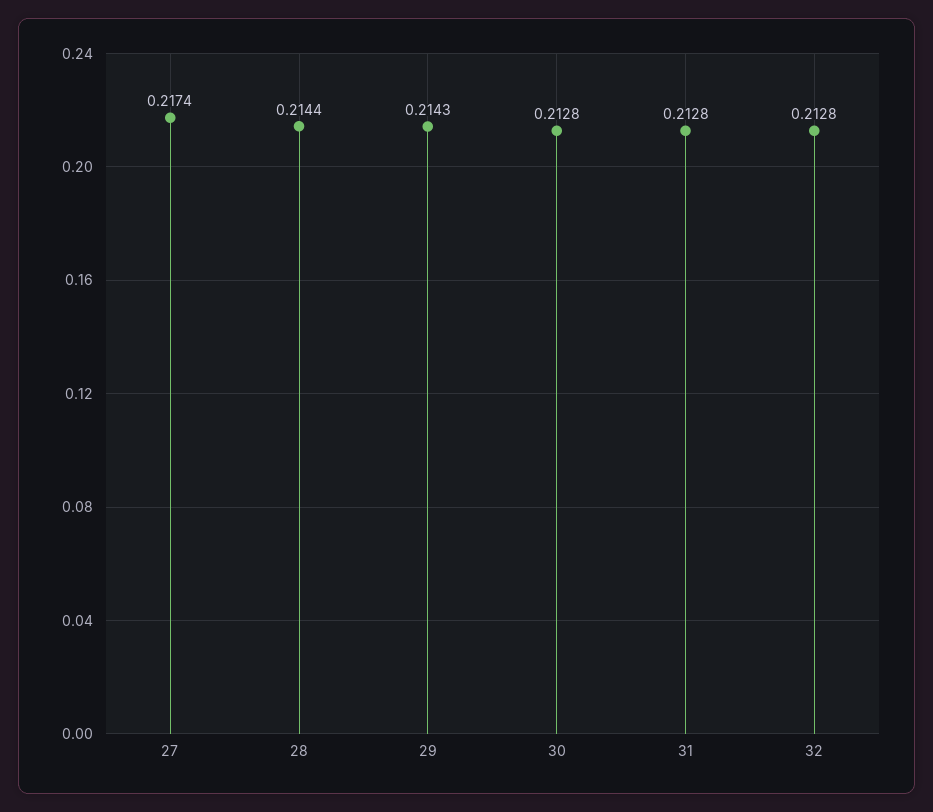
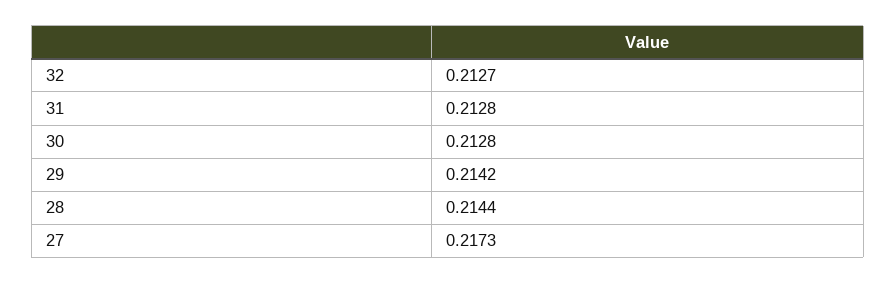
  {
-   "27": 0.2174,
+   "27": 0.2173,
    "28": 0.2144,
-   "29": 0.2143,
+   "29": 0.2142,
    "30": 0.2128,
    "31": 0.2128,
-   "32": 0.2128
+   "32": 0.2127
  }

